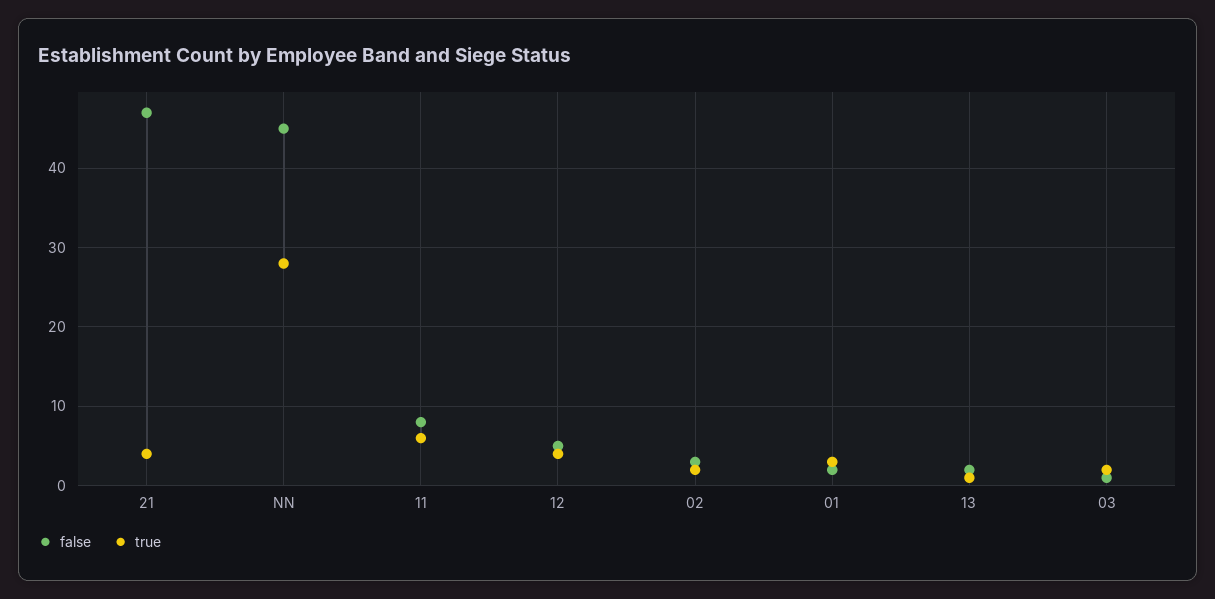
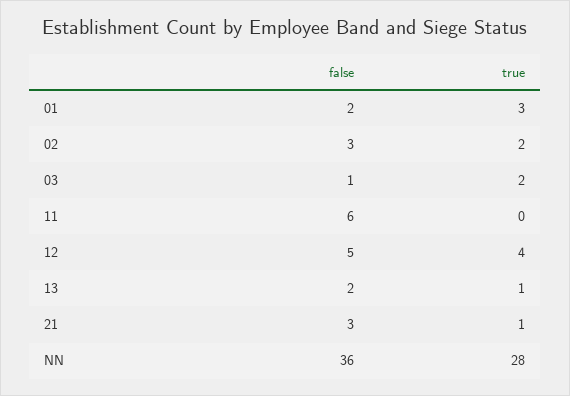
  {
    "false": {
-     "21": 47,
+     "21": 3,
-     "NN": 45,
+     "NN": 36,
-     "11": 8,
+     "11": 6,
      "12": 5,
      "02": 3,
      "01": 2,
      "13": 2,
      "03": 1
    },
    "true": {
-     "21": 4,
+     "21": 1,
      "NN": 28,
-     "11": 6,
+     "11": 0,
      "12": 4,
      "02": 2,
      "01": 3,
      "13": 1,
      "03": 2
    }
  }

